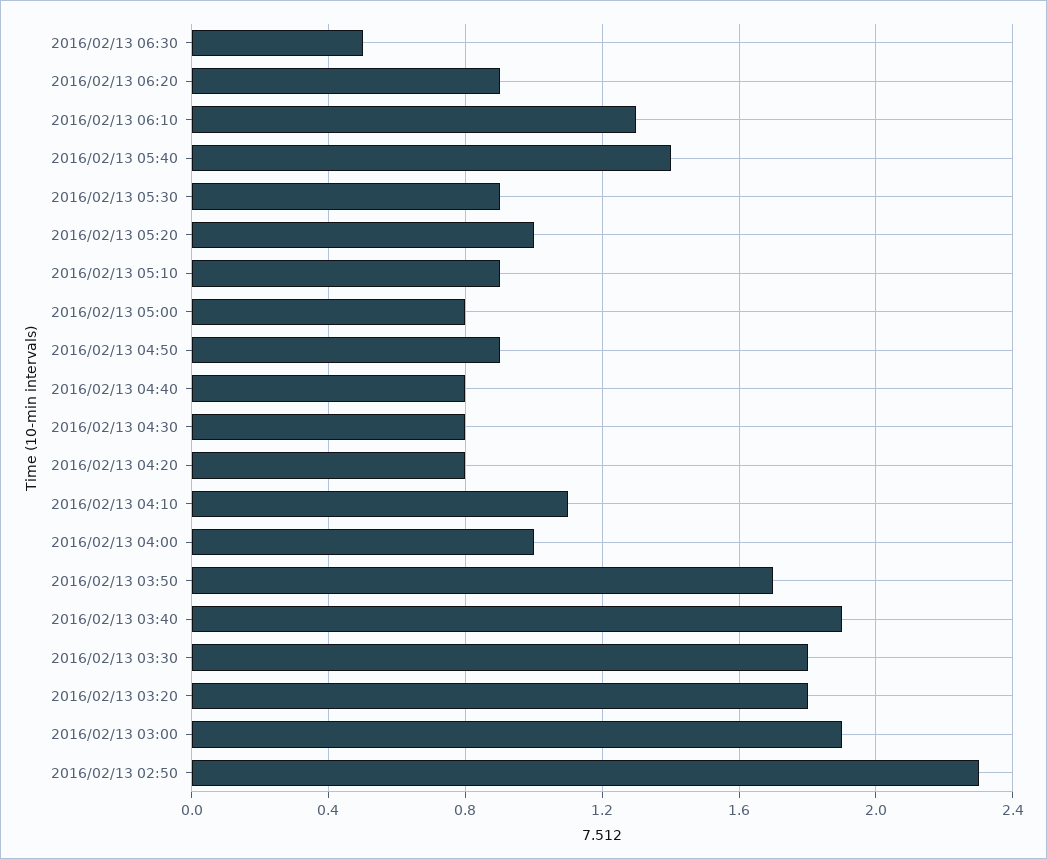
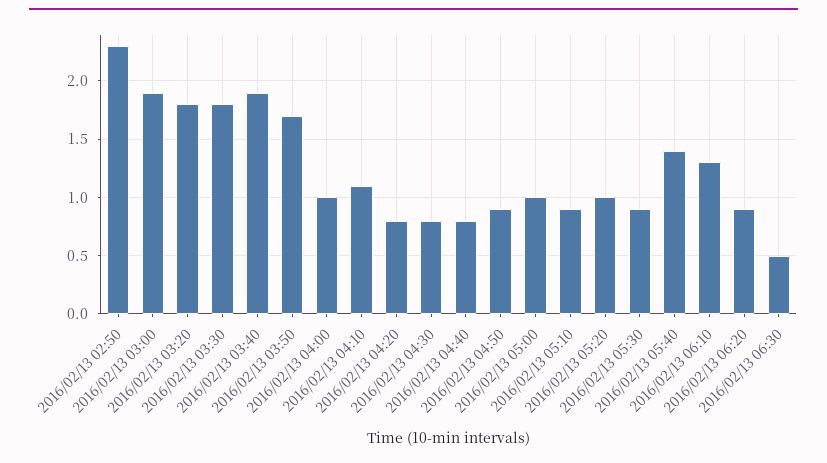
  {
    "2016/02/13 06:30": 0.5,
    "2016/02/13 06:20": 0.9,
    "2016/02/13 06:10": 1.3,
    "2016/02/13 05:40": 1.4,
    "2016/02/13 05:30": 0.9,
    "2016/02/13 05:20": 1,
    "2016/02/13 05:10": 0.9,
-   "2016/02/13 05:00": 0.8,
+   "2016/02/13 05:00": 1,
    "2016/02/13 04:50": 0.9,
    "2016/02/13 04:40": 0.8,
    "2016/02/13 04:30": 0.8,
    "2016/02/13 04:20": 0.8,
    "2016/02/13 04:10": 1.1,
    "2016/02/13 04:00": 1,
    "2016/02/13 03:50": 1.7,
    "2016/02/13 03:40": 1.9,
    "2016/02/13 03:30": 1.8,
    "2016/02/13 03:20": 1.8,
    "2016/02/13 03:00": 1.9,
    "2016/02/13 02:50": 2.3
  }

